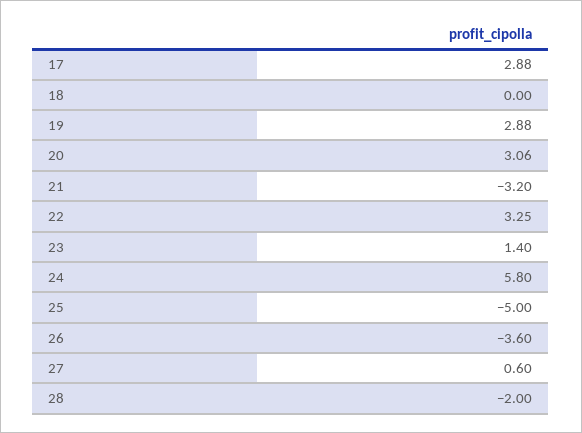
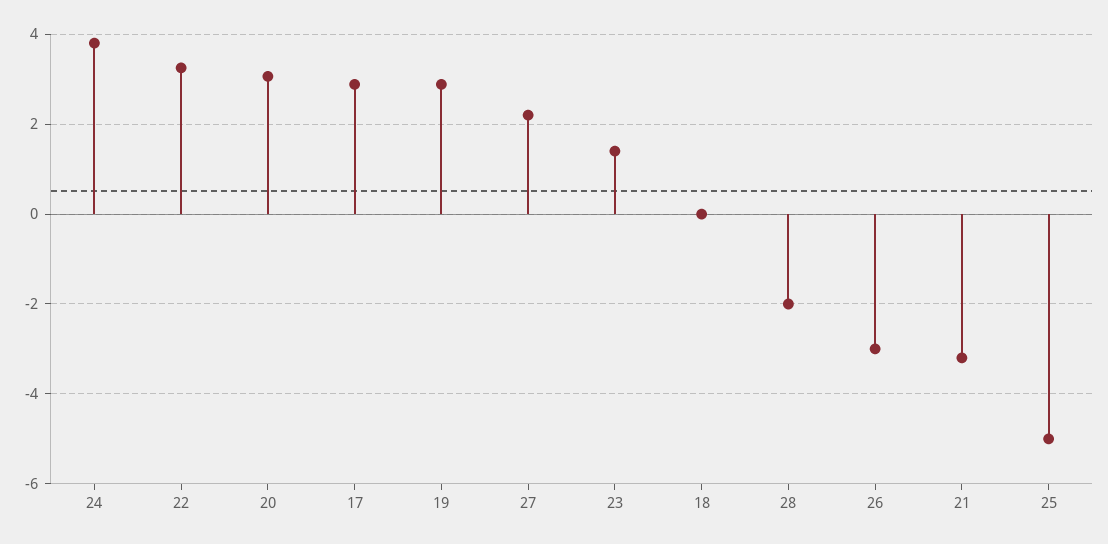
  {
    "17": 2.88,
    "18": 0,
    "19": 2.88,
    "20": 3.06,
    "21": -3.2,
    "22": 3.25,
    "23": 1.4,
-   "24": 5.8,
+   "24": 3.8,
    "25": -5,
-   "26": -3.6,
+   "26": -3,
-   "27": 0.6,
+   "27": 2.2,
    "28": -2
  }

